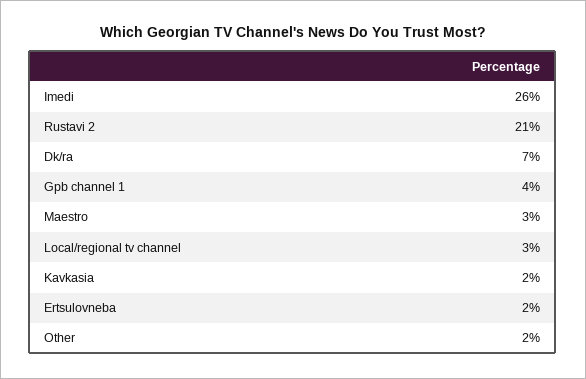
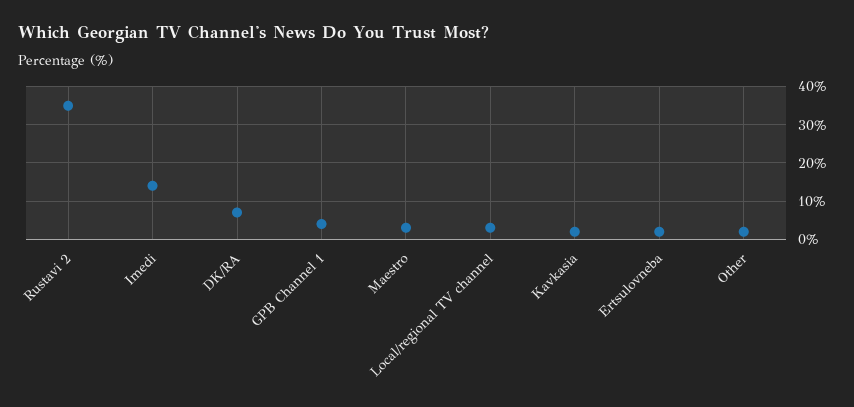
  {
-   "Imedi": 26,
+   "Imedi": 15,
-   "Rustavi 2": 21,
+   "Rustavi 2": 35,
    "Dk/ra": 7,
    "Gpb channel 1": 4,
    "Maestro": 3,
    "Local/regional tv channel": 3,
    "Kavkasia": 2,
    "Ertsulovneba": 2,
    "Other": 2
  }

